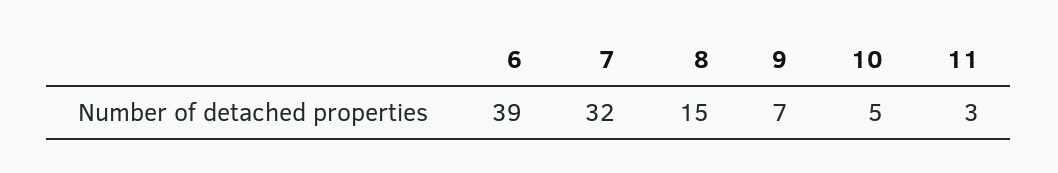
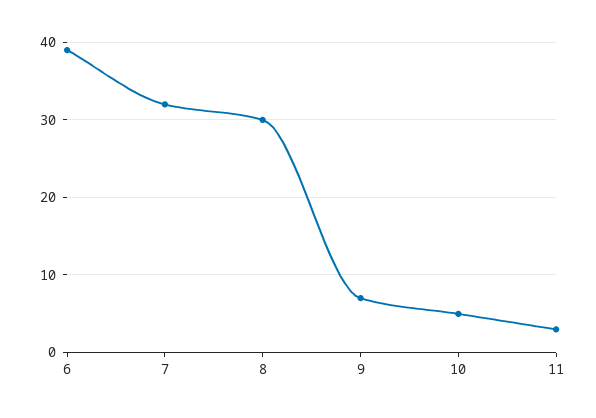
  {
    "6": 39,
    "7": 32,
-   "8": 15,
+   "8": 30,
    "9": 7,
    "10": 5,
    "11": 3
  }

